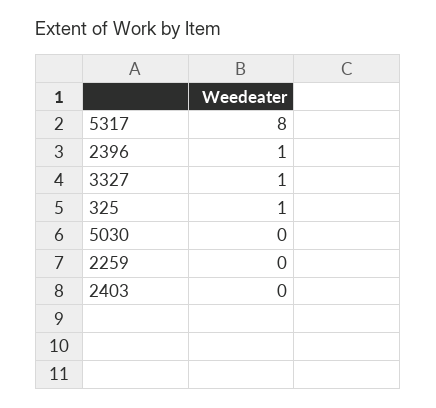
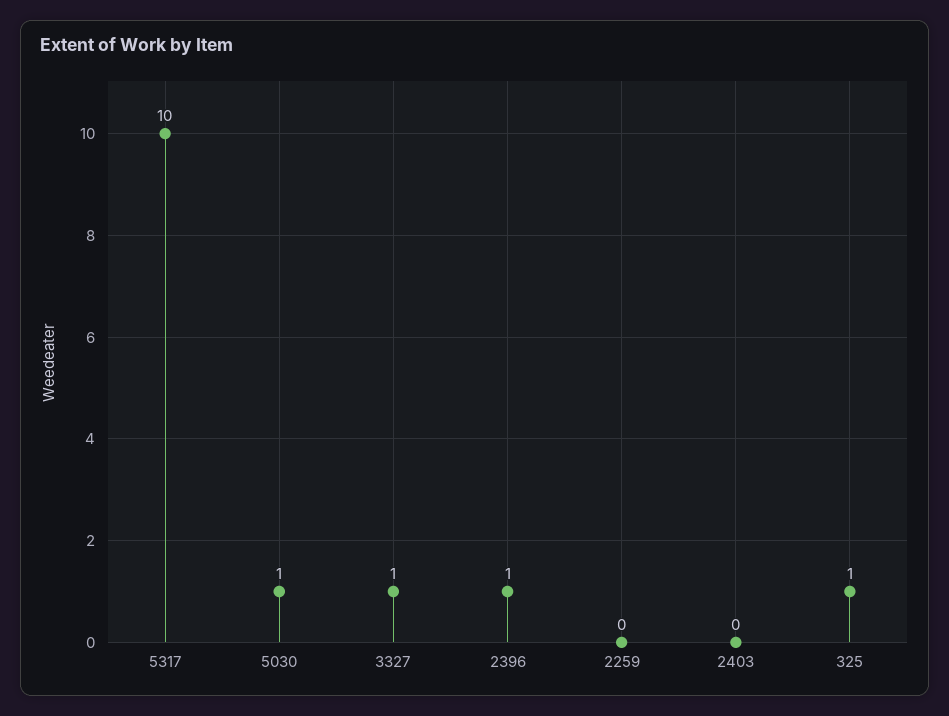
  {
-   "5317": 8,
+   "5317": 10,
    "2396": 1,
    "3327": 1,
    "325": 1,
-   "5030": 0,
+   "5030": 1,
    "2259": 0,
    "2403": 0
  }

